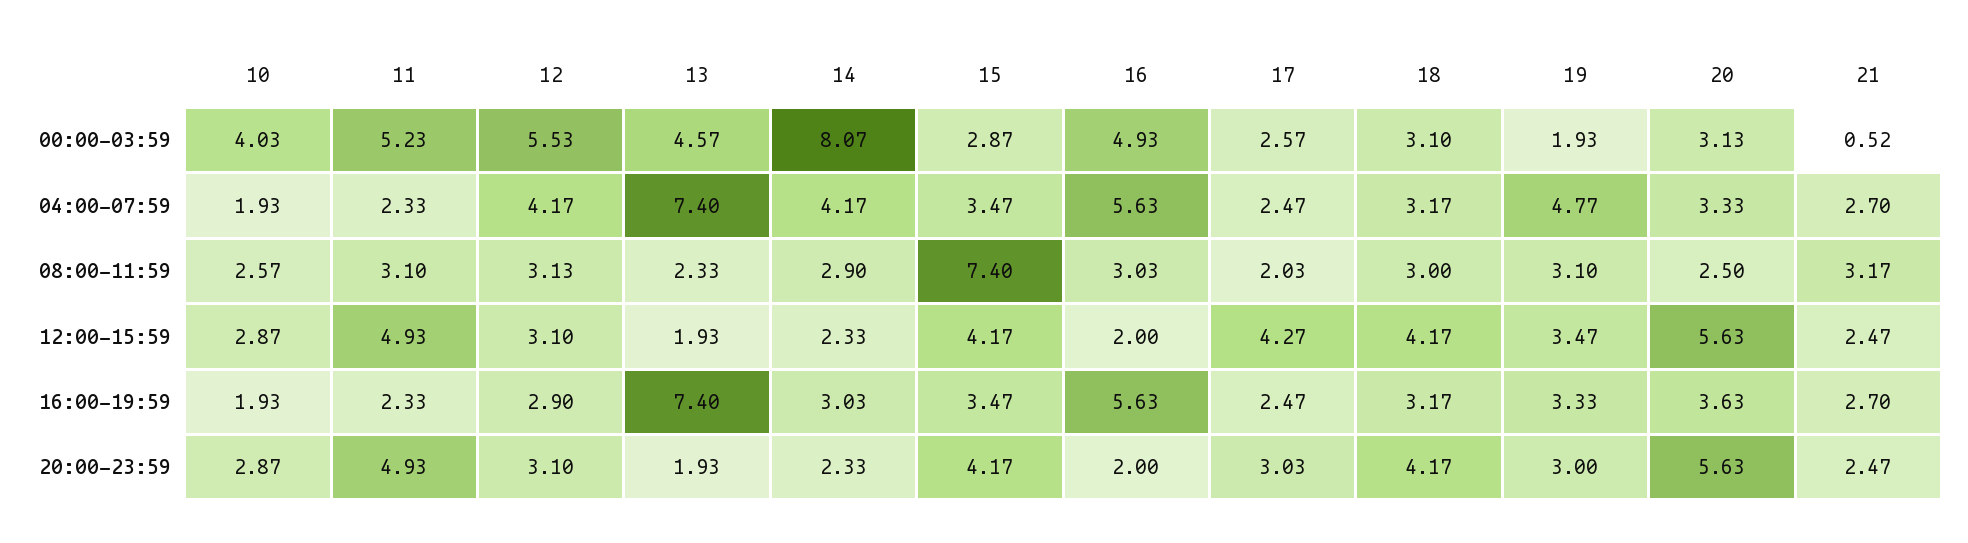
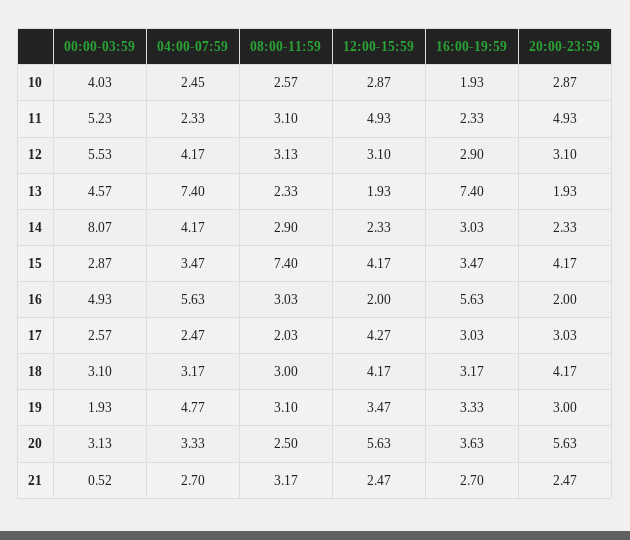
  {
    "10": {
      "00:00-03:59": 4.03,
-     "04:00-07:59": 1.93,
+     "04:00-07:59": 2.45,
      "08:00-11:59": 2.57,
      "12:00-15:59": 2.87,
      "16:00-19:59": 1.93,
      "20:00-23:59": 2.87
    },
    "11": {
      "00:00-03:59": 5.23,
      "04:00-07:59": 2.33,
      "08:00-11:59": 3.1,
      "12:00-15:59": 4.93,
      "16:00-19:59": 2.33,
      "20:00-23:59": 4.93
    },
    "12": {
      "00:00-03:59": 5.53,
      "04:00-07:59": 4.17,
      "08:00-11:59": 3.13,
      "12:00-15:59": 3.1,
      "16:00-19:59": 2.9,
      "20:00-23:59": 3.1
    },
    "13": {
      "00:00-03:59": 4.57,
      "04:00-07:59": 7.4,
      "08:00-11:59": 2.33,
      "12:00-15:59": 1.93,
      "16:00-19:59": 7.4,
      "20:00-23:59": 1.93
    },
    "14": {
      "00:00-03:59": 8.07,
      "04:00-07:59": 4.17,
      "08:00-11:59": 2.9,
      "12:00-15:59": 2.33,
      "16:00-19:59": 3.03,
      "20:00-23:59": 2.33
    },
    "15": {
      "00:00-03:59": 2.87,
      "04:00-07:59": 3.47,
      "08:00-11:59": 7.4,
      "12:00-15:59": 4.17,
      "16:00-19:59": 3.47,
      "20:00-23:59": 4.17
    },
    "16": {
      "00:00-03:59": 4.93,
      "04:00-07:59": 5.63,
      "08:00-11:59": 3.03,
      "12:00-15:59": 2,
      "16:00-19:59": 5.63,
      "20:00-23:59": 2
    },
    "17": {
      "00:00-03:59": 2.57,
      "04:00-07:59": 2.47,
      "08:00-11:59": 2.03,
      "12:00-15:59": 4.27,
-     "16:00-19:59": 2.47,
+     "16:00-19:59": 3.03,
      "20:00-23:59": 3.03
    },
    "18": {
      "00:00-03:59": 3.1,
      "04:00-07:59": 3.17,
      "08:00-11:59": 3,
      "12:00-15:59": 4.17,
      "16:00-19:59": 3.17,
      "20:00-23:59": 4.17
    },
    "19": {
      "00:00-03:59": 1.93,
      "04:00-07:59": 4.77,
      "08:00-11:59": 3.1,
      "12:00-15:59": 3.47,
      "16:00-19:59": 3.33,
      "20:00-23:59": 3
    },
    "20": {
      "00:00-03:59": 3.13,
      "04:00-07:59": 3.33,
      "08:00-11:59": 2.5,
      "12:00-15:59": 5.63,
      "16:00-19:59": 3.63,
      "20:00-23:59": 5.63
    },
    "21": {
      "00:00-03:59": 0.52,
      "04:00-07:59": 2.7,
      "08:00-11:59": 3.17,
      "12:00-15:59": 2.47,
      "16:00-19:59": 2.7,
      "20:00-23:59": 2.47
    }
  }

